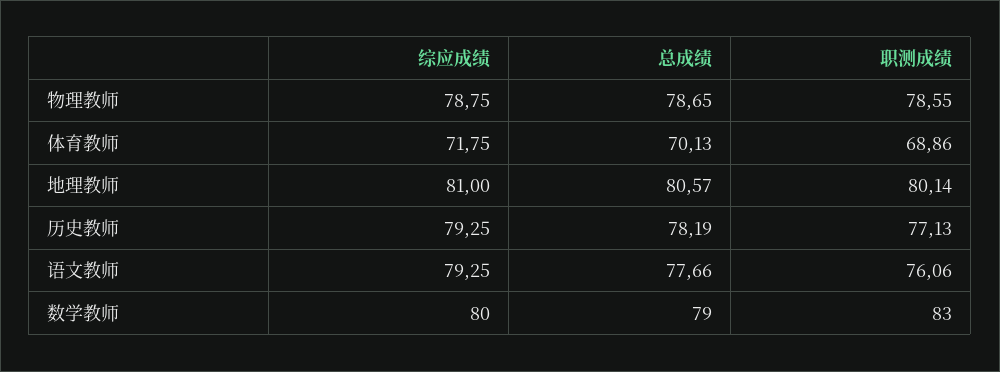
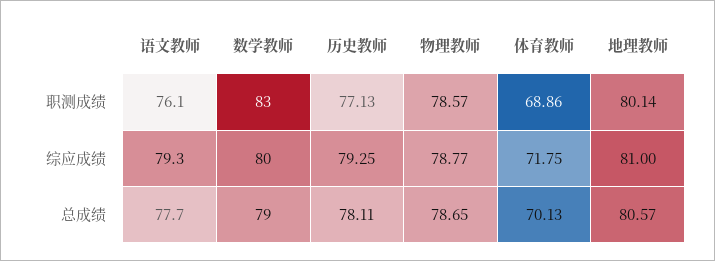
  {
    "综应成绩": {
-     "物理教师": 78.75,
+     "物理教师": 78.77,
      "体育教师": 71.75,
      "地理教师": 81,
      "历史教师": 79.25,
      "语文教师": 79.25,
      "数学教师": 80
    },
    "总成绩": {
      "物理教师": 78.65,
      "体育教师": 70.13,
      "地理教师": 80.57,
-     "历史教师": 78.19,
+     "历史教师": 78.11,
      "语文教师": 77.66,
      "数学教师": 79
    },
    "职测成绩": {
-     "物理教师": 78.55,
+     "物理教师": 78.57,
      "体育教师": 68.86,
      "地理教师": 80.14,
      "历史教师": 77.13,
      "语文教师": 76.06,
      "数学教师": 83
    }
  }

